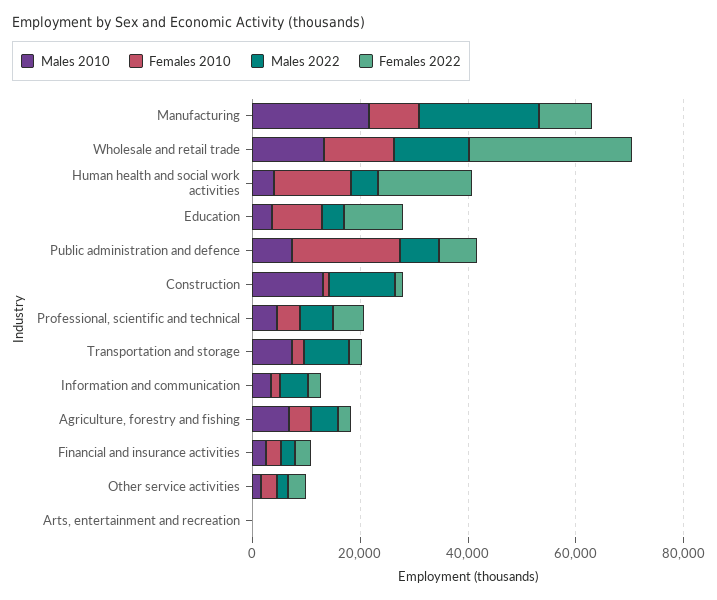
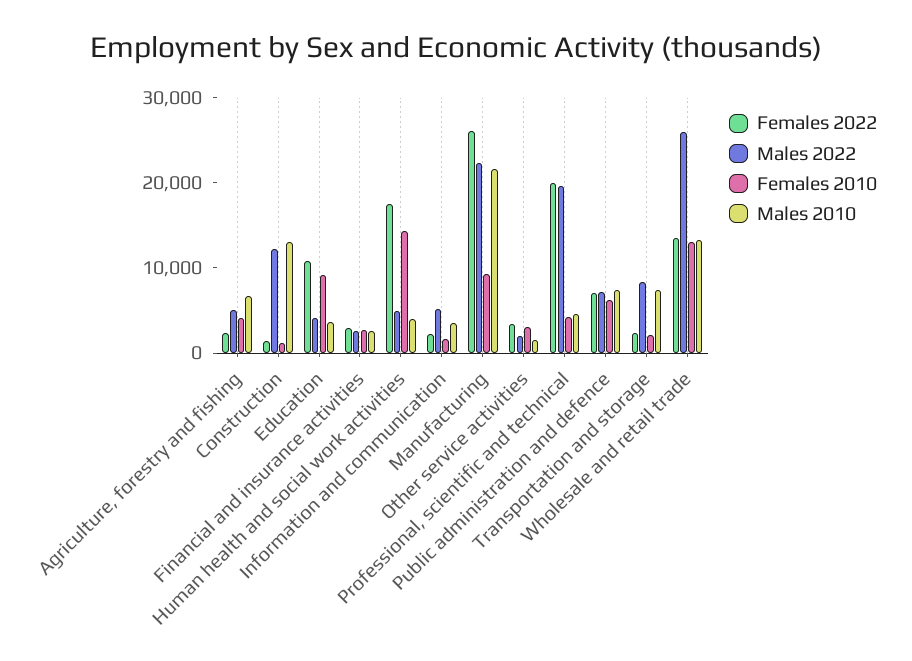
  {
    "Males 2010": {
      "Manufacturing": 22000,
      "Wholesale and retail trade": 14000,
      "Human health and social work activities": 4000,
      "Education": 4000,
      "Public administration and defence": 8000,
      "Construction": 14000,
      "Professional, scientific and technical": 4000,
      "Transportation and storage": 8000,
      "Information and communication": 4000,
      "Agriculture, forestry and fishing": 6000,
      "Financial and insurance activities": 2000,
-     "Other service activities": 2000,
+     "Other service activities": 2000
-     "Arts, entertainment and recreation": 0
    },
    "Females 2010": {
      "Manufacturing": 10000,
      "Wholesale and retail trade": 14000,
      "Human health and social work activities": 14000,
      "Education": 10000,
-     "Public administration and defence": 20000,
+     "Public administration and defence": 6000,
      "Construction": 2000,
      "Professional, scientific and technical": 4000,
      "Transportation and storage": 2000,
      "Information and communication": 2000,
      "Agriculture, forestry and fishing": 4000,
      "Financial and insurance activities": 2000,
-     "Other service activities": 4000,
+     "Other service activities": 4000
-     "Arts, entertainment and recreation": 0
    },
    "Males 2022": {
      "Manufacturing": 22000,
-     "Wholesale and retail trade": 15000,
+     "Wholesale and retail trade": 26000,
      "Human health and social work activities": 4000,
      "Education": 4000,
      "Public administration and defence": 8000,
      "Construction": 12000,
-     "Professional, scientific and technical": 5000,
+     "Professional, scientific and technical": 20000,
      "Transportation and storage": 8000,
      "Information and communication": 6000,
      "Agriculture, forestry and fishing": 6000,
      "Financial and insurance activities": 2000,
-     "Other service activities": 2000,
+     "Other service activities": 2000
-     "Arts, entertainment and recreation": 0
    },
    "Females 2022": {
-     "Manufacturing": 10000,
+     "Manufacturing": 26000,
-     "Wholesale and retail trade": 30000,
+     "Wholesale and retail trade": 14000,
      "Human health and social work activities": 18000,
      "Education": 10000,
      "Public administration and defence": 8000,
      "Construction": 2000,
-     "Professional, scientific and technical": 5000,
+     "Professional, scientific and technical": 20000,
      "Transportation and storage": 2000,
      "Information and communication": 2000,
      "Agriculture, forestry and fishing": 2000,
      "Financial and insurance activities": 2000,
-     "Other service activities": 4000,
+     "Other service activities": 4000
-     "Arts, entertainment and recreation": 0
    }
  }

